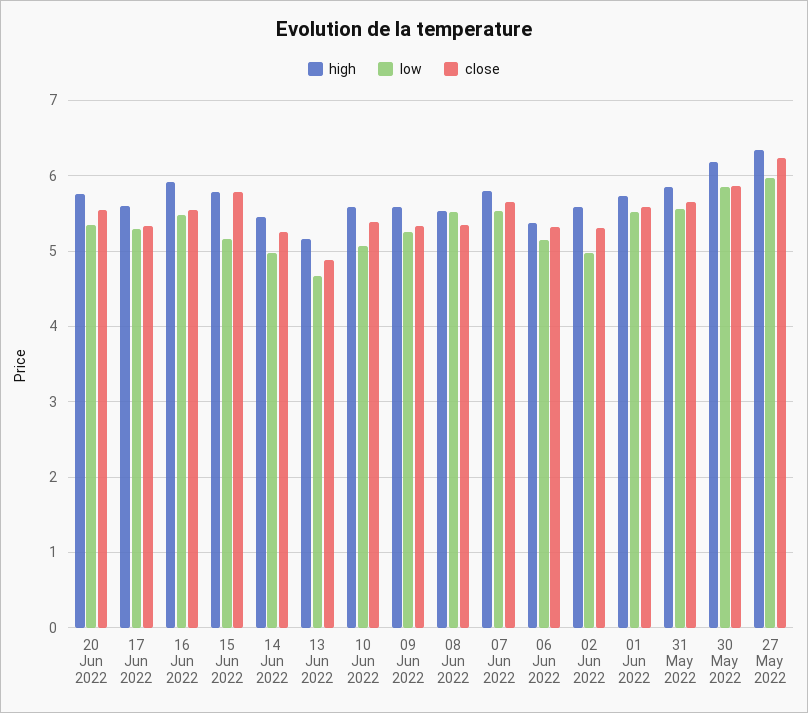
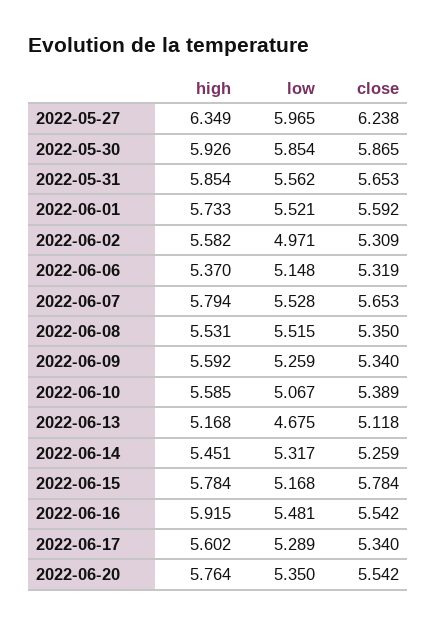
  {
    "high": {
      "20 Jun 2022": 5.764,
      "17 Jun 2022": 5.602,
      "16 Jun 2022": 5.915,
      "15 Jun 2022": 5.784,
      "14 Jun 2022": 5.451,
      "13 Jun 2022": 5.168,
      "10 Jun 2022": 5.585,
      "09 Jun 2022": 5.592,
      "08 Jun 2022": 5.531,
      "07 Jun 2022": 5.794,
      "06 Jun 2022": 5.37,
      "02 Jun 2022": 5.582,
      "01 Jun 2022": 5.733,
      "31 May 2022": 5.854,
-     "30 May 2022": 6.2,
+     "30 May 2022": 5.926,
      "27 May 2022": 6.349
    },
    "low": {
      "20 Jun 2022": 5.35,
      "17 Jun 2022": 5.289,
      "16 Jun 2022": 5.481,
      "15 Jun 2022": 5.168,
-     "14 Jun 2022": 5,
+     "14 Jun 2022": 5.317,
      "13 Jun 2022": 4.675,
      "10 Jun 2022": 5.067,
      "09 Jun 2022": 5.259,
      "08 Jun 2022": 5.515,
      "07 Jun 2022": 5.528,
      "06 Jun 2022": 5.148,
      "02 Jun 2022": 4.971,
      "01 Jun 2022": 5.521,
      "31 May 2022": 5.562,
      "30 May 2022": 5.854,
      "27 May 2022": 5.965
    },
    "close": {
      "20 Jun 2022": 5.542,
      "17 Jun 2022": 5.34,
      "16 Jun 2022": 5.542,
      "15 Jun 2022": 5.784,
      "14 Jun 2022": 5.259,
-     "13 Jun 2022": 4.9,
+     "13 Jun 2022": 5.118,
      "10 Jun 2022": 5.389,
      "09 Jun 2022": 5.34,
      "08 Jun 2022": 5.35,
      "07 Jun 2022": 5.653,
      "06 Jun 2022": 5.319,
      "02 Jun 2022": 5.309,
      "01 Jun 2022": 5.592,
      "31 May 2022": 5.653,
      "30 May 2022": 5.865,
      "27 May 2022": 6.238
    }
  }

